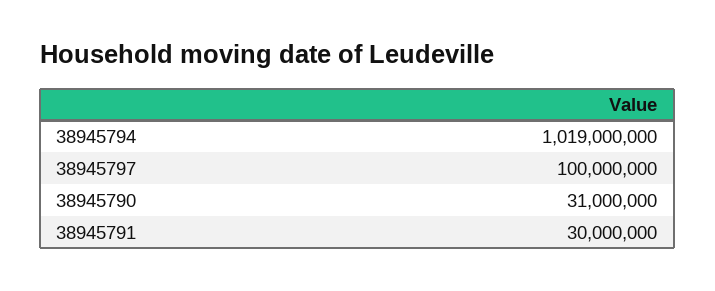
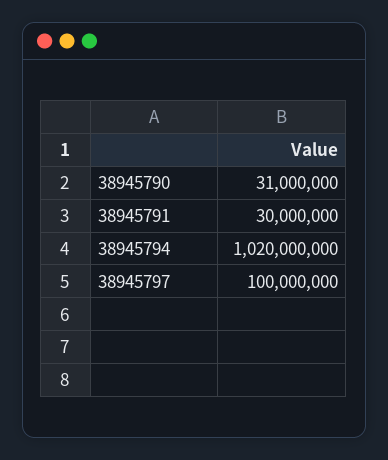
  {
-   "38945794": 1019000000,
+   "38945794": 1020000000,
    "38945797": 100000000,
    "38945790": 31000000,
    "38945791": 30000000
  }

